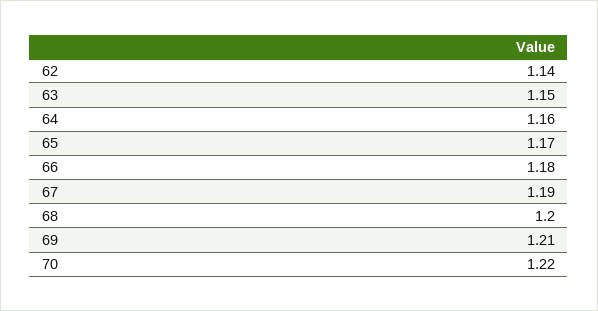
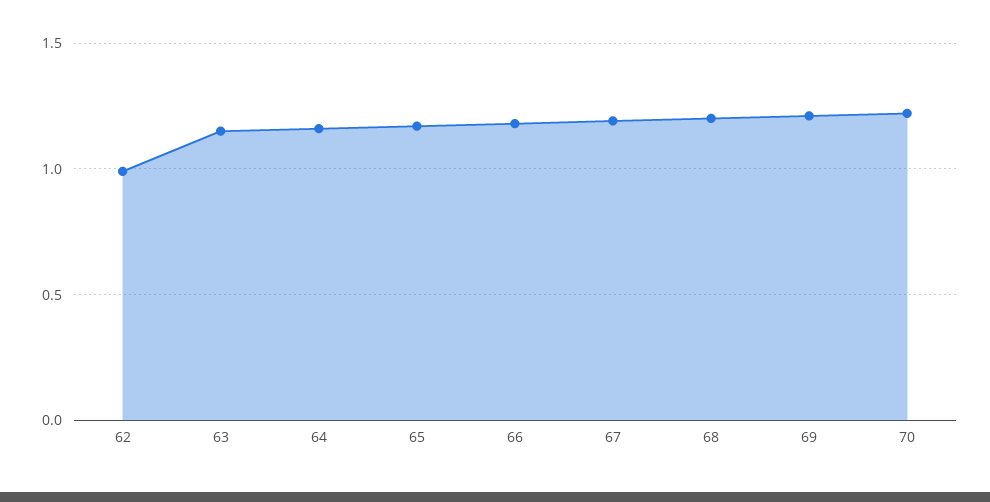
  {
-   "62": 1.14,
+   "62": 1,
    "63": 1.15,
    "64": 1.16,
    "65": 1.17,
    "66": 1.18,
    "67": 1.19,
    "68": 1.2,
    "69": 1.21,
    "70": 1.22
  }

